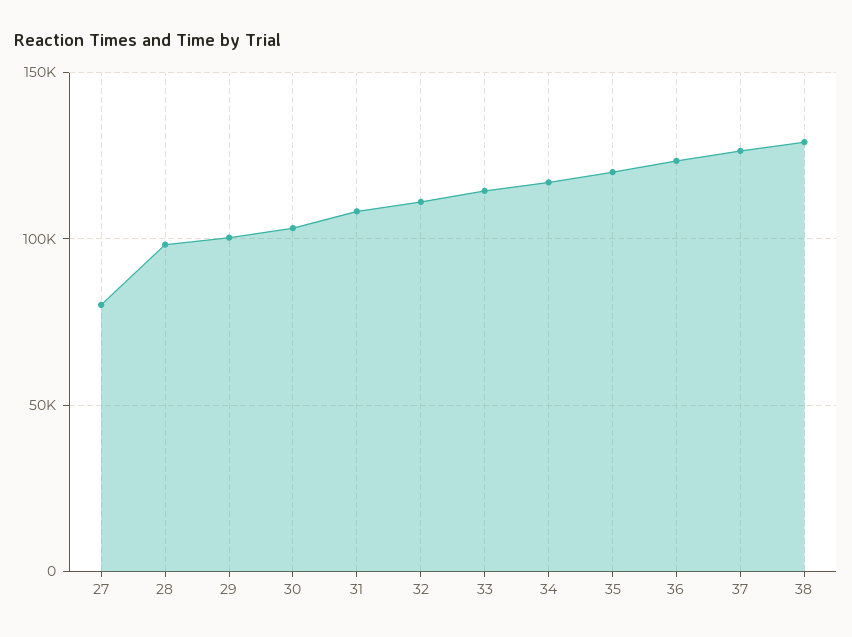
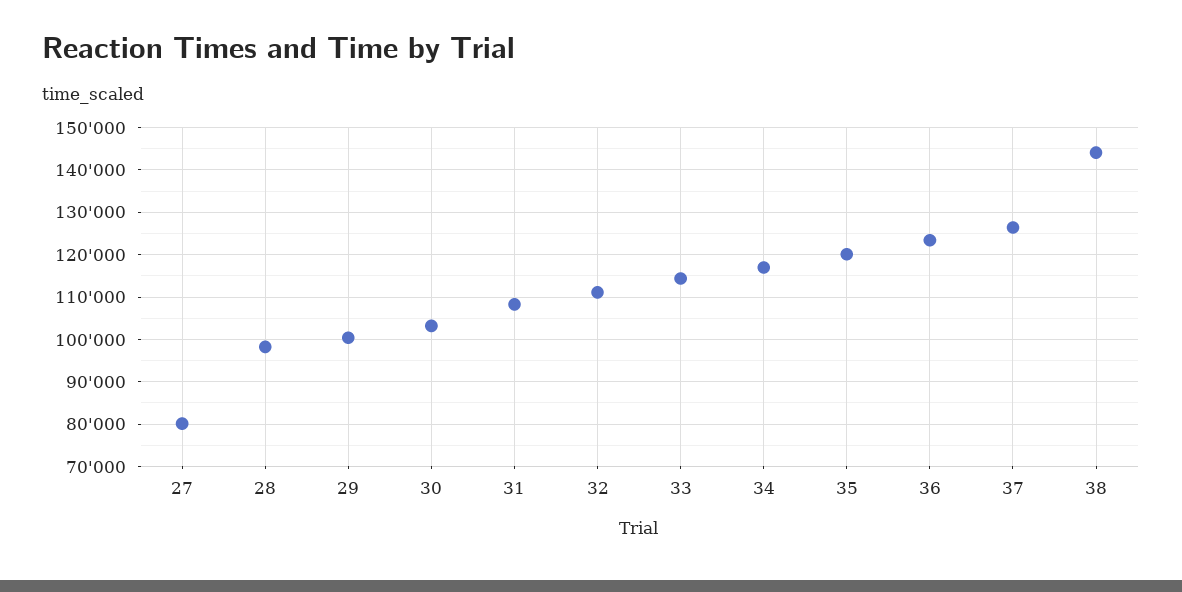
  {
    "27": 80000,
    "28": 98000,
    "29": 100000,
    "30": 104000,
    "31": 108000,
    "32": 112000,
    "33": 114000,
    "34": 116000,
    "35": 120000,
    "36": 124000,
    "37": 126000,
-   "38": 130000
+   "38": 144000
  }

